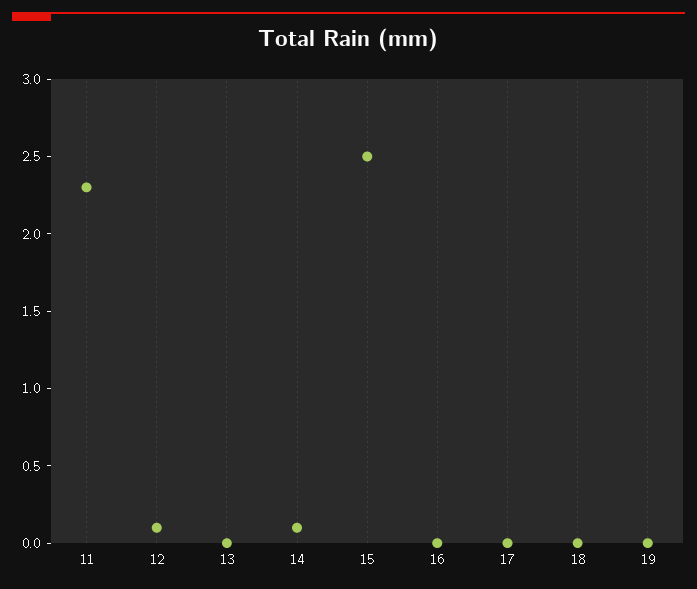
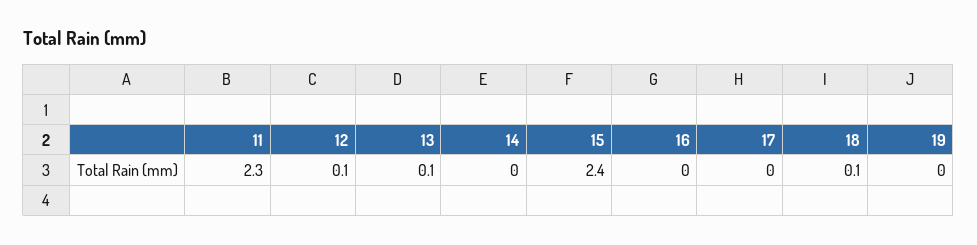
  {
    "11": 2.3,
    "12": 0.1,
-   "13": 0,
+   "13": 0.1,
-   "14": 0.1,
+   "14": 0,
-   "15": 2.5,
+   "15": 2.4,
    "16": 0,
    "17": 0,
-   "18": 0,
+   "18": 0.1,
    "19": 0
  }

